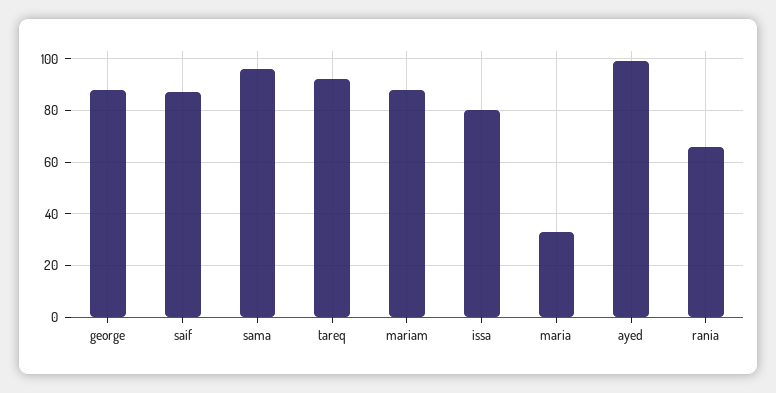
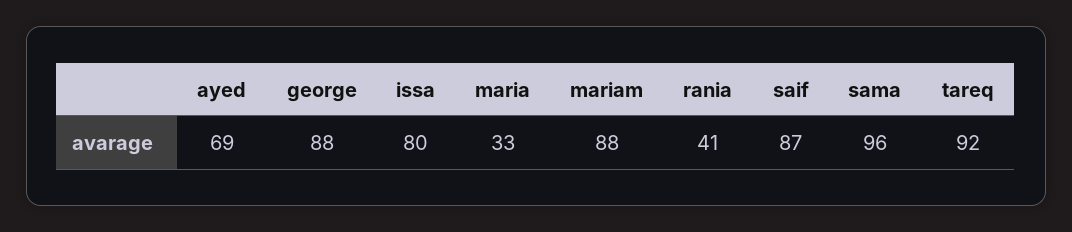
  {
    "george": 88,
    "saif": 87,
    "sama": 96,
    "tareq": 92,
    "mariam": 88,
    "issa": 80,
    "maria": 33,
-   "ayed": 100,
+   "ayed": 69,
-   "rania": 65
+   "rania": 41
  }

